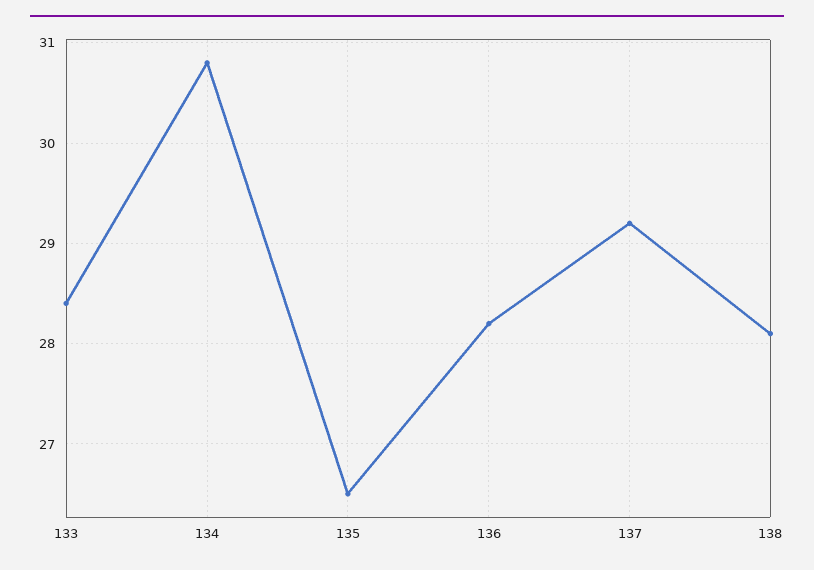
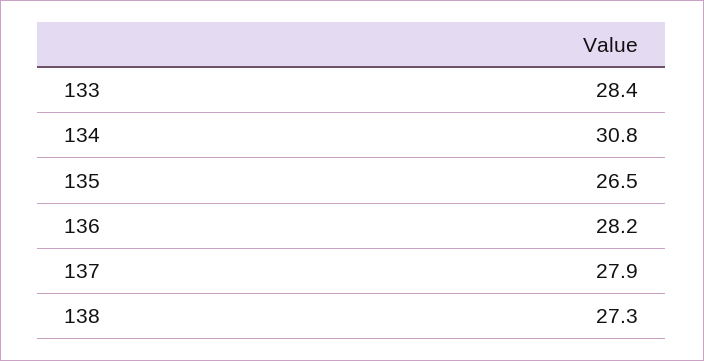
  {
    "133": 28.4,
    "134": 30.8,
    "135": 26.5,
    "136": 28.2,
-   "137": 29.2,
+   "137": 27.9,
-   "138": 28.1
+   "138": 27.3
  }

